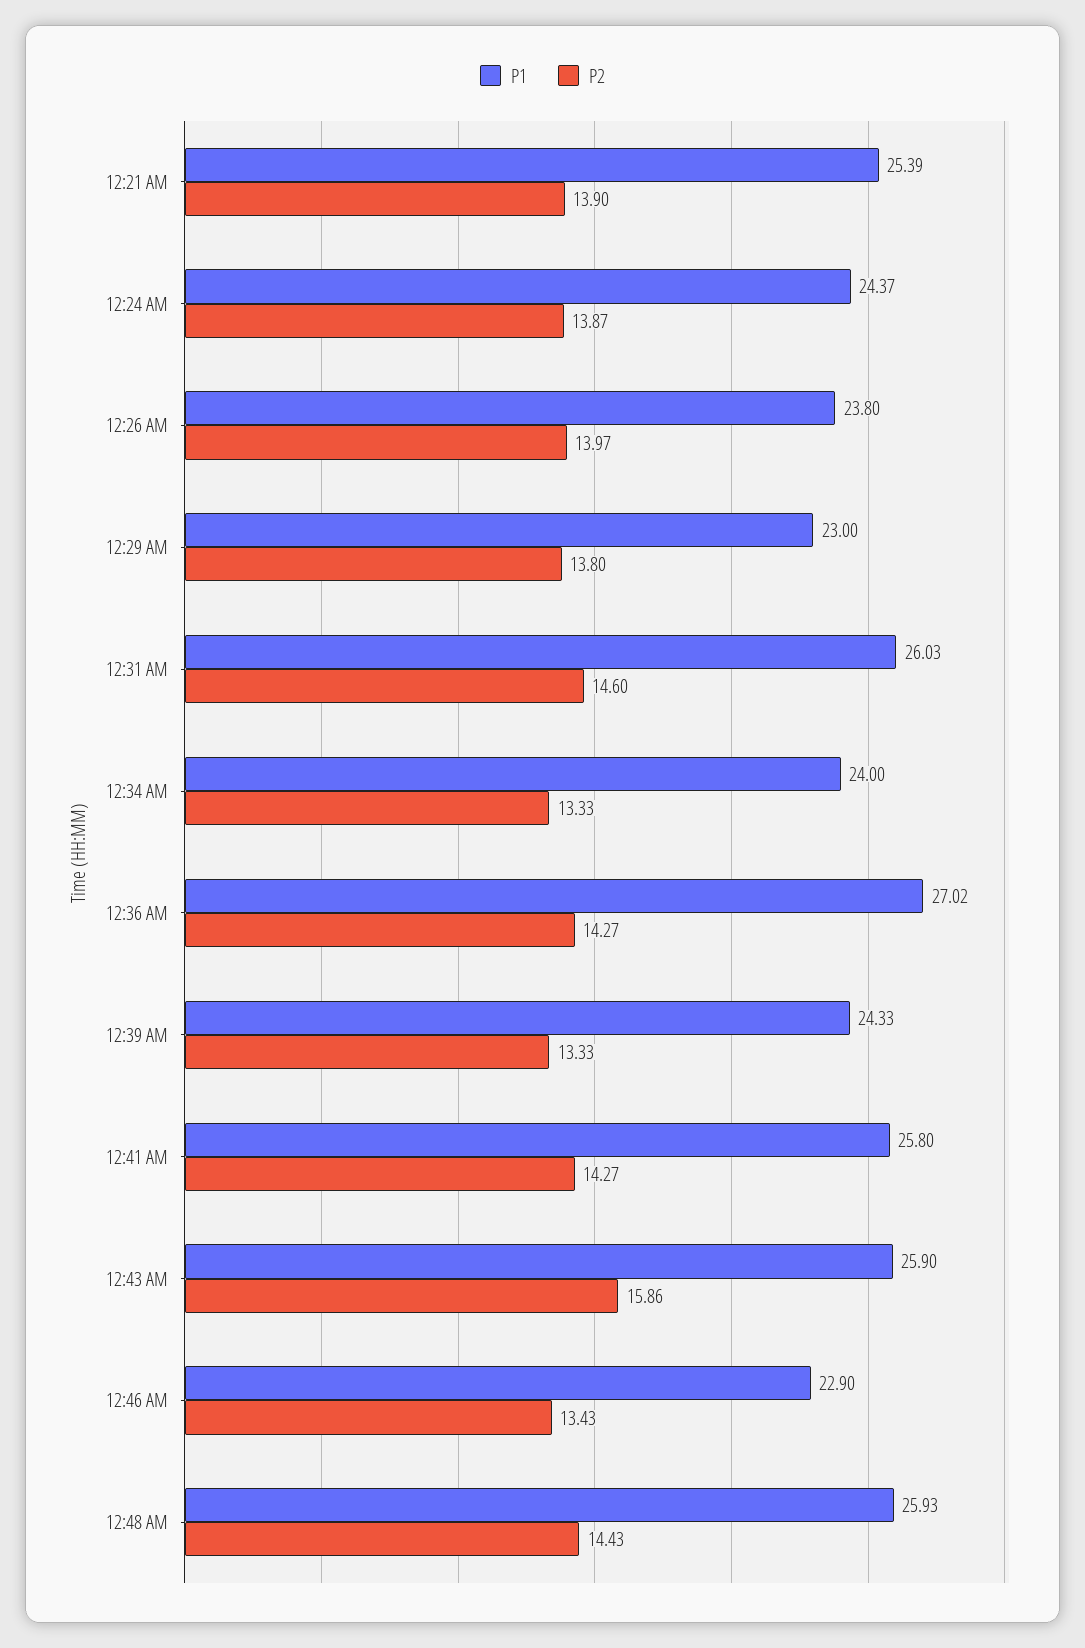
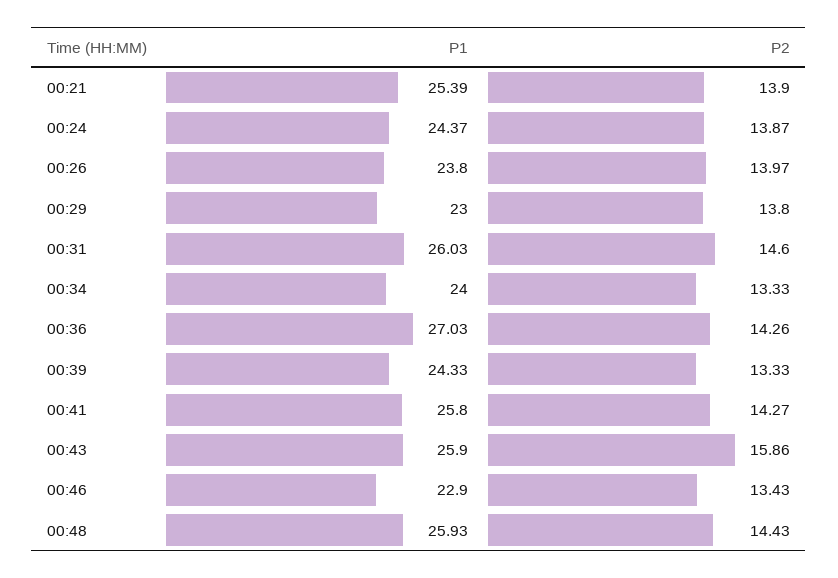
  {
    "P1": {
      "12:21 AM": 25.39,
      "12:24 AM": 24.37,
      "12:26 AM": 23.8,
      "12:29 AM": 23,
      "12:31 AM": 26.03,
      "12:34 AM": 24,
-     "12:36 AM": 27.02,
+     "12:36 AM": 27.03,
      "12:39 AM": 24.33,
      "12:41 AM": 25.8,
      "12:43 AM": 25.9,
      "12:46 AM": 22.9,
      "12:48 AM": 25.93
    },
    "P2": {
      "12:21 AM": 13.9,
      "12:24 AM": 13.87,
      "12:26 AM": 13.97,
      "12:29 AM": 13.8,
      "12:31 AM": 14.6,
      "12:34 AM": 13.33,
-     "12:36 AM": 14.27,
+     "12:36 AM": 14.26,
      "12:39 AM": 13.33,
      "12:41 AM": 14.27,
      "12:43 AM": 15.86,
      "12:46 AM": 13.43,
      "12:48 AM": 14.43
    }
  }

